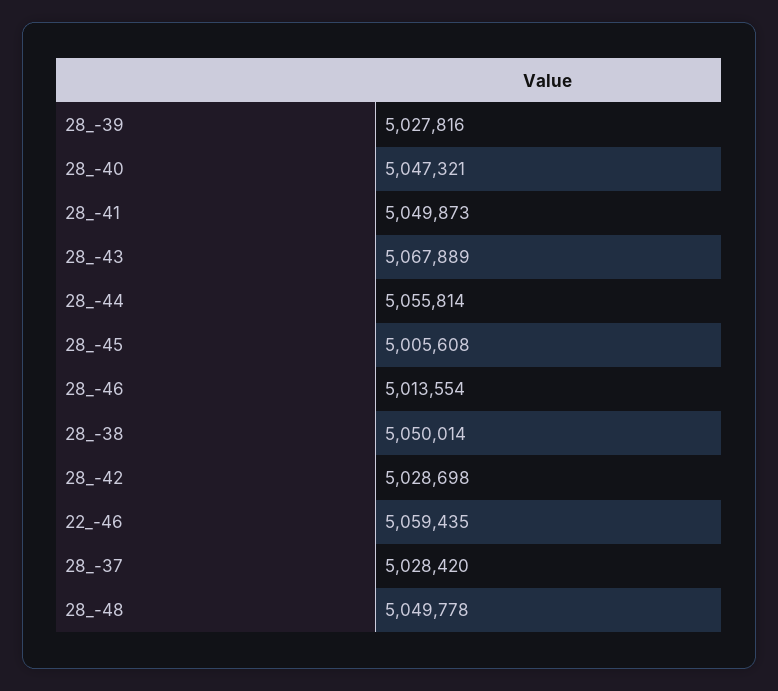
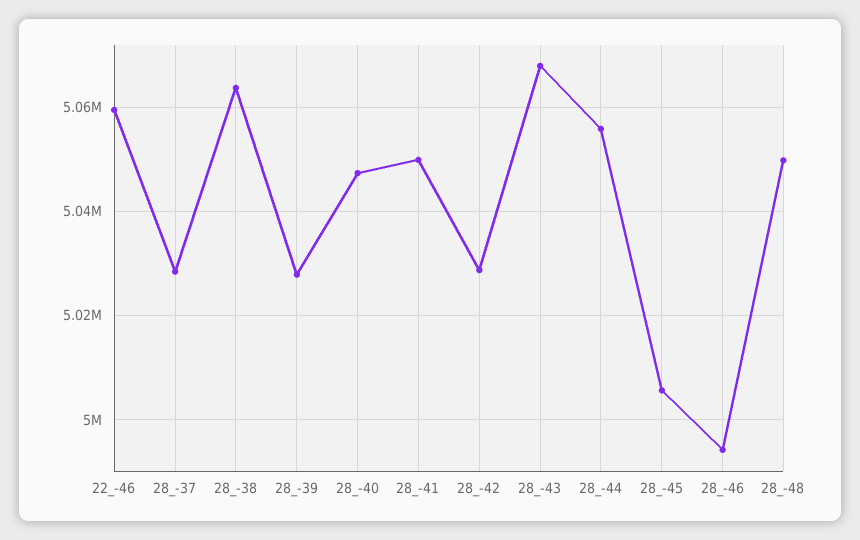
  {
    "28_-39": 5027816,
    "28_-40": 5047321,
    "28_-41": 5049873,
    "28_-43": 5067889,
    "28_-44": 5055814,
    "28_-45": 5005608,
-   "28_-46": 5013554,
+   "28_-46": 4994000,
-   "28_-38": 5050014,
+   "28_-38": 5064000,
    "28_-42": 5028698,
    "22_-46": 5059435,
    "28_-37": 5028420,
    "28_-48": 5049778
  }

